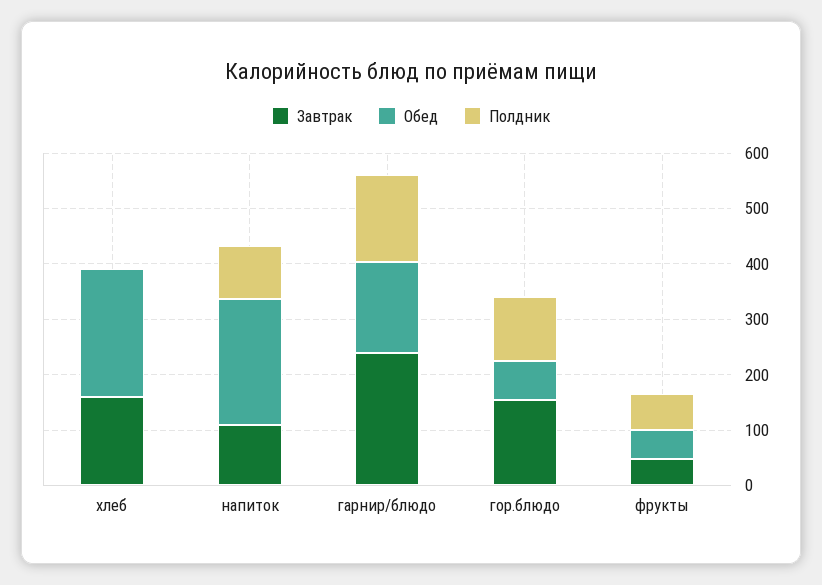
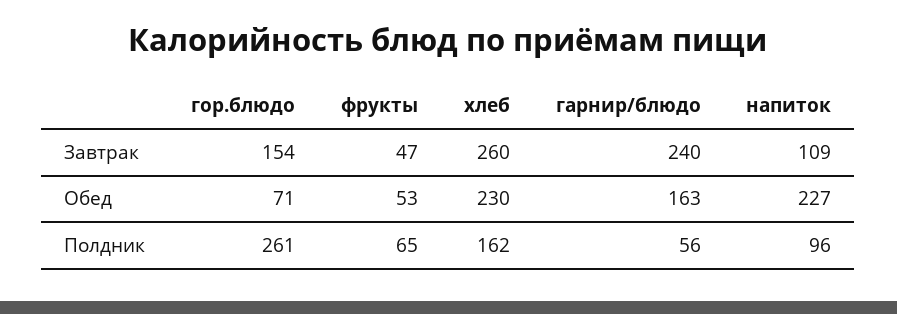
  {
    "Завтрак": {
-     "хлеб": 160,
+     "хлеб": 260,
      "напиток": 109,
      "гарнир/блюдо": 240,
      "гор.блюдо": 154,
      "фрукты": 47
    },
    "Обед": {
      "хлеб": 230,
      "напиток": 227,
      "гарнир/блюдо": 163,
      "гор.блюдо": 71,
      "фрукты": 53
    },
    "Полдник": {
-     "хлеб": 0,
+     "хлеб": 162,
      "напиток": 96,
-     "гарнир/блюдо": 160,
+     "гарнир/блюдо": 56,
-     "гор.блюдо": 120,
+     "гор.блюдо": 261,
      "фрукты": 65
    }
  }

